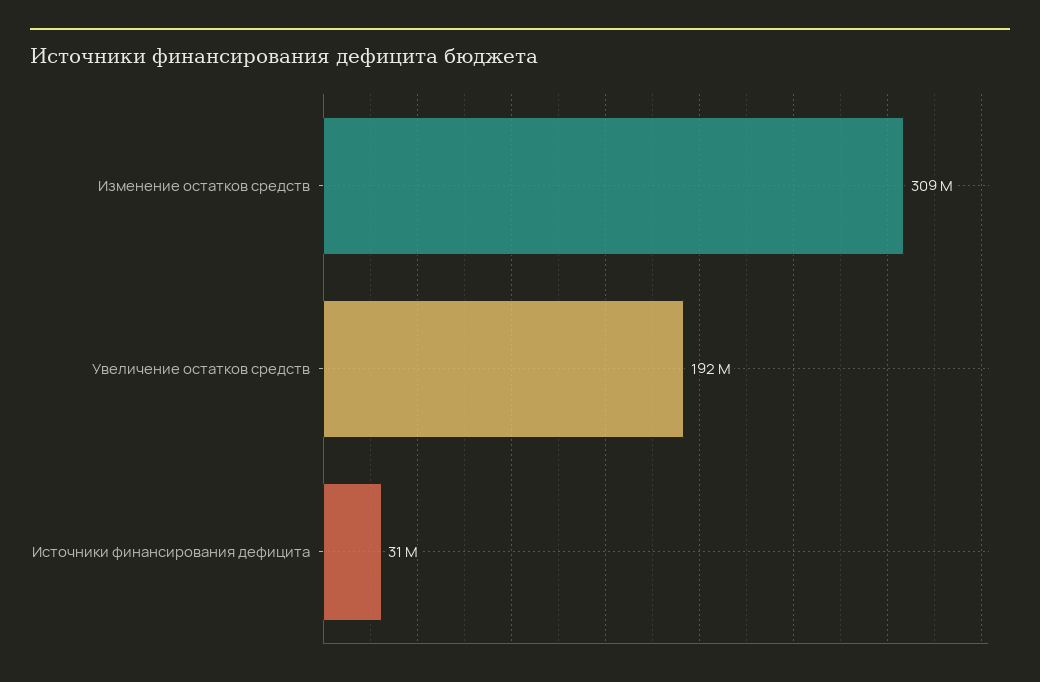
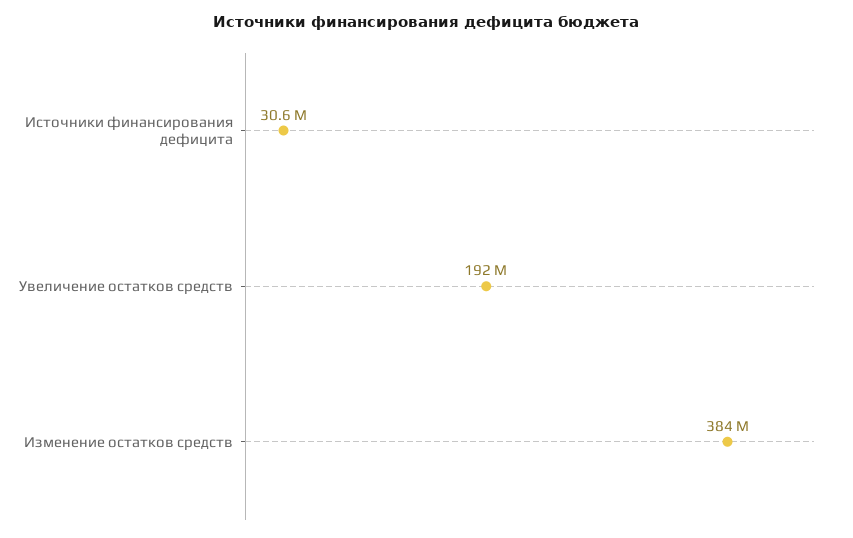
  {
-   "Изменение остатков средств": 309000000,
+   "Изменение остатков средств": 384000000,
    "Увеличение остатков средств": 192000000,
    "Источники финансирования дефицита": 30600000
  }

